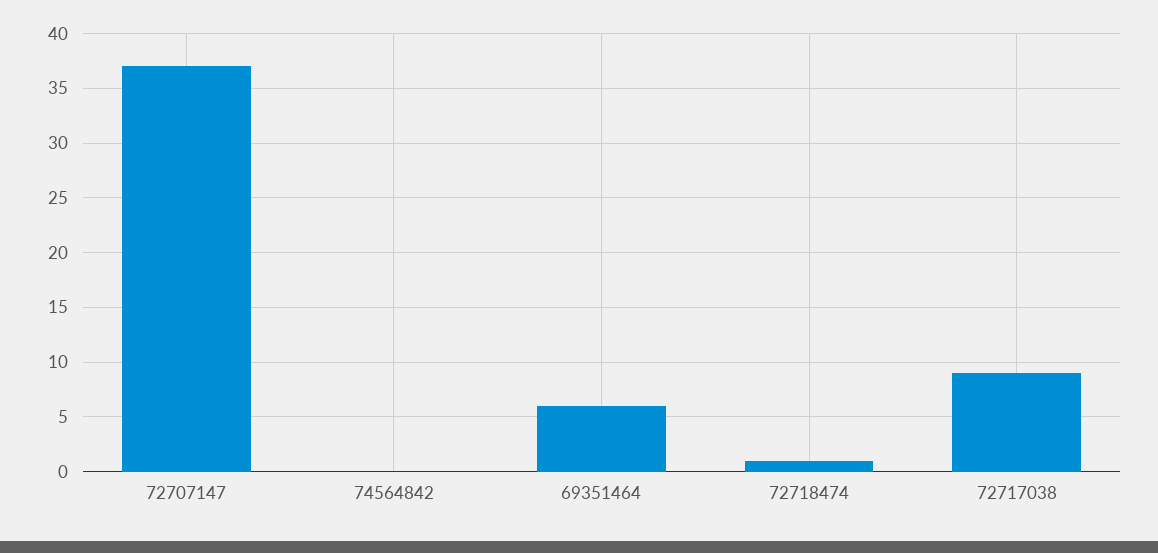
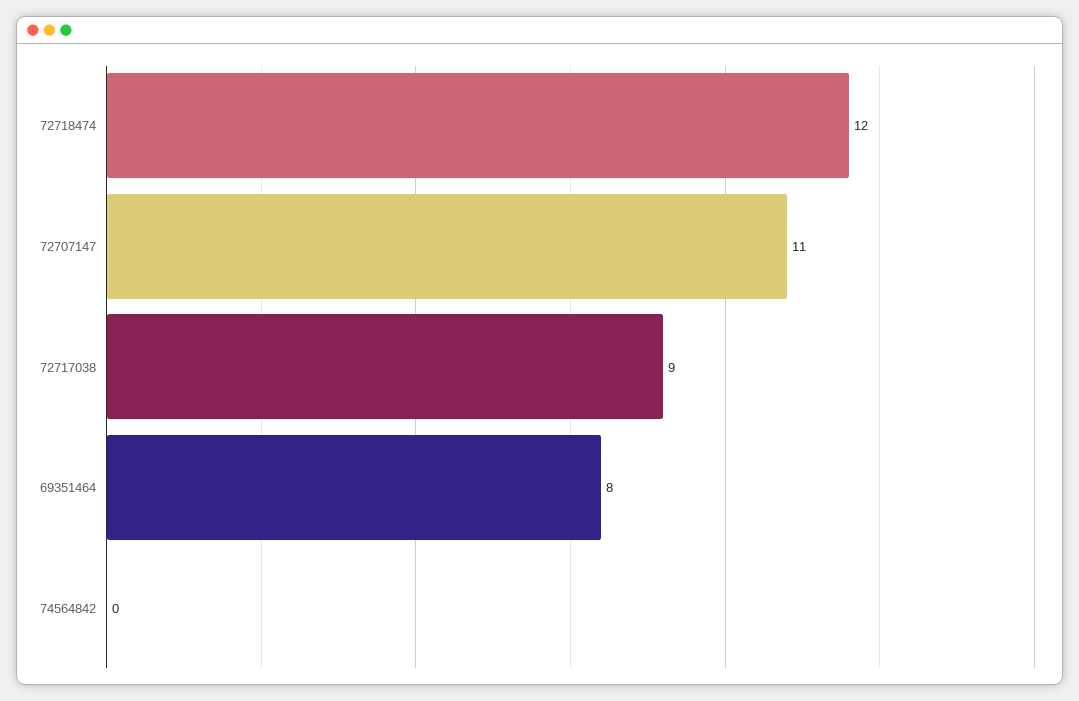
  {
-   "72707147": 37,
+   "72707147": 11,
    "74564842": 0,
-   "69351464": 6,
+   "69351464": 8,
-   "72718474": 1,
+   "72718474": 12,
    "72717038": 9
  }

